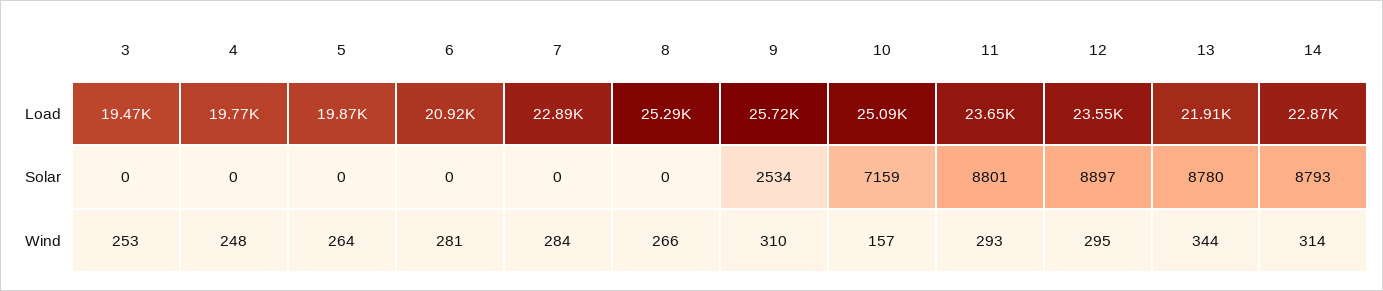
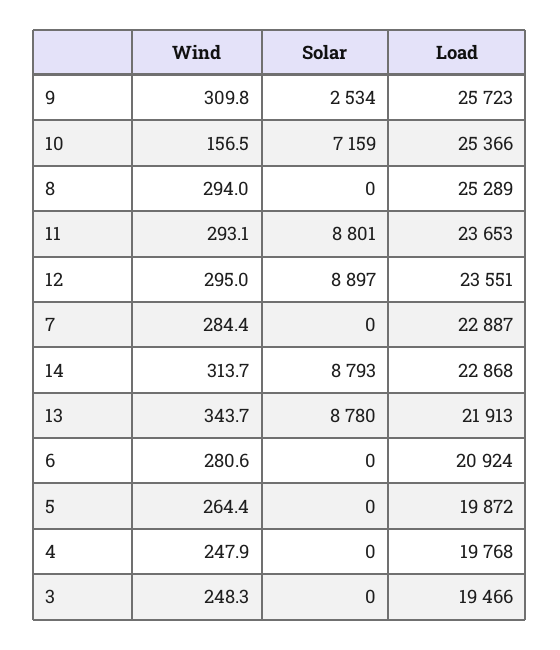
  {
    "3": {
      "Load": 19466,
      "Solar": 0,
-     "Wind": 253
+     "Wind": 248.3
    },
    "4": {
      "Load": 19768,
      "Solar": 0,
      "Wind": 247.9
    },
    "5": {
      "Load": 19872,
      "Solar": 0,
      "Wind": 264.4
    },
    "6": {
      "Load": 20924,
      "Solar": 0,
      "Wind": 280.6
    },
    "7": {
      "Load": 22887,
      "Solar": 0,
      "Wind": 284.4
    },
    "8": {
      "Load": 25289,
      "Solar": 0,
-     "Wind": 266
+     "Wind": 294
    },
    "9": {
      "Load": 25723,
      "Solar": 2534,
      "Wind": 309.8
    },
    "10": {
-     "Load": 25090,
+     "Load": 25366,
      "Solar": 7159,
      "Wind": 156.5
    },
    "11": {
      "Load": 23653,
      "Solar": 8801,
      "Wind": 293.1
    },
    "12": {
      "Load": 23551,
      "Solar": 8897,
      "Wind": 295
    },
    "13": {
      "Load": 21913,
      "Solar": 8780,
      "Wind": 343.7
    },
    "14": {
      "Load": 22868,
      "Solar": 8793,
      "Wind": 313.7
    }
  }

